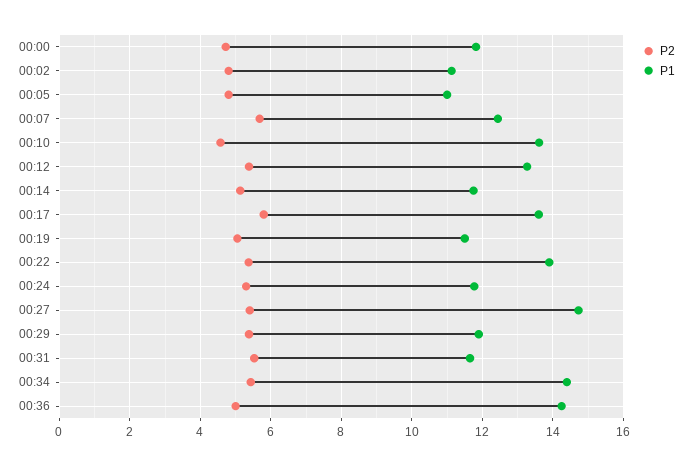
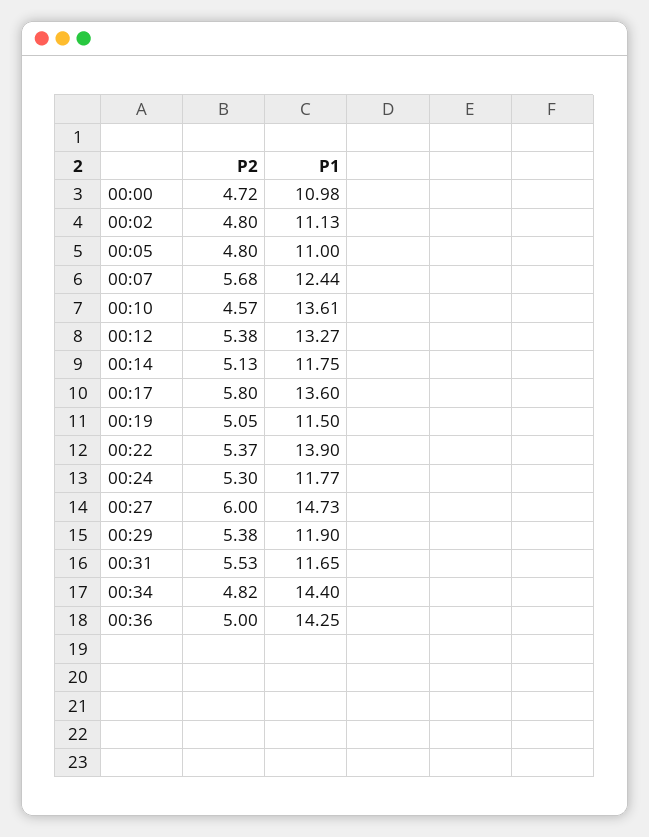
  {
    "P2": {
      "00:00": 4.72,
      "00:02": 4.8,
      "00:05": 4.8,
      "00:07": 5.68,
      "00:10": 4.57,
      "00:12": 5.38,
      "00:14": 5.13,
      "00:17": 5.8,
      "00:19": 5.05,
      "00:22": 5.37,
      "00:24": 5.3,
-     "00:27": 5.4,
+     "00:27": 6,
      "00:29": 5.38,
      "00:31": 5.53,
-     "00:34": 5.4,
+     "00:34": 4.82,
      "00:36": 5
    },
    "P1": {
-     "00:00": 11.8,
+     "00:00": 10.98,
      "00:02": 11.13,
      "00:05": 11,
      "00:07": 12.44,
      "00:10": 13.61,
      "00:12": 13.27,
      "00:14": 11.75,
      "00:17": 13.6,
      "00:19": 11.5,
      "00:22": 13.9,
      "00:24": 11.77,
      "00:27": 14.73,
      "00:29": 11.9,
      "00:31": 11.65,
      "00:34": 14.4,
      "00:36": 14.25
    }
  }

